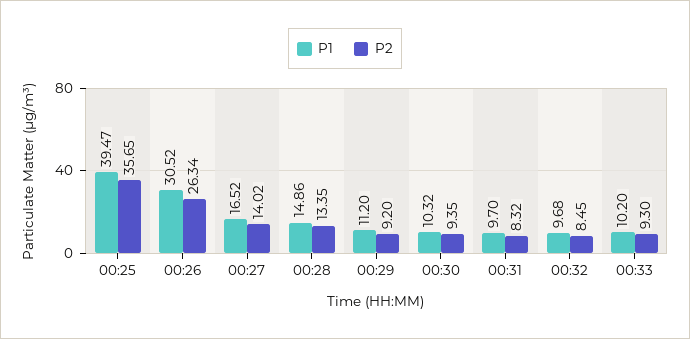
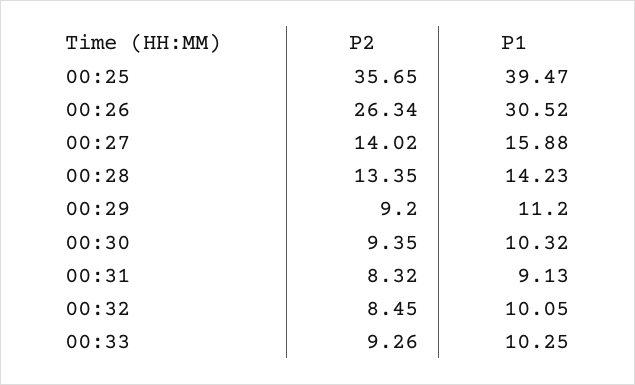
  {
    "P1": {
      "00:25": 39.47,
      "00:26": 30.52,
-     "00:27": 16.52,
+     "00:27": 15.88,
-     "00:28": 14.86,
+     "00:28": 14.23,
      "00:29": 11.2,
      "00:30": 10.32,
-     "00:31": 9.7,
+     "00:31": 9.13,
-     "00:32": 9.68,
+     "00:32": 10.05,
-     "00:33": 10.2
+     "00:33": 10.25
    },
    "P2": {
      "00:25": 35.65,
      "00:26": 26.34,
      "00:27": 14.02,
      "00:28": 13.35,
      "00:29": 9.2,
      "00:30": 9.35,
      "00:31": 8.32,
      "00:32": 8.45,
-     "00:33": 9.3
+     "00:33": 9.26
    }
  }

